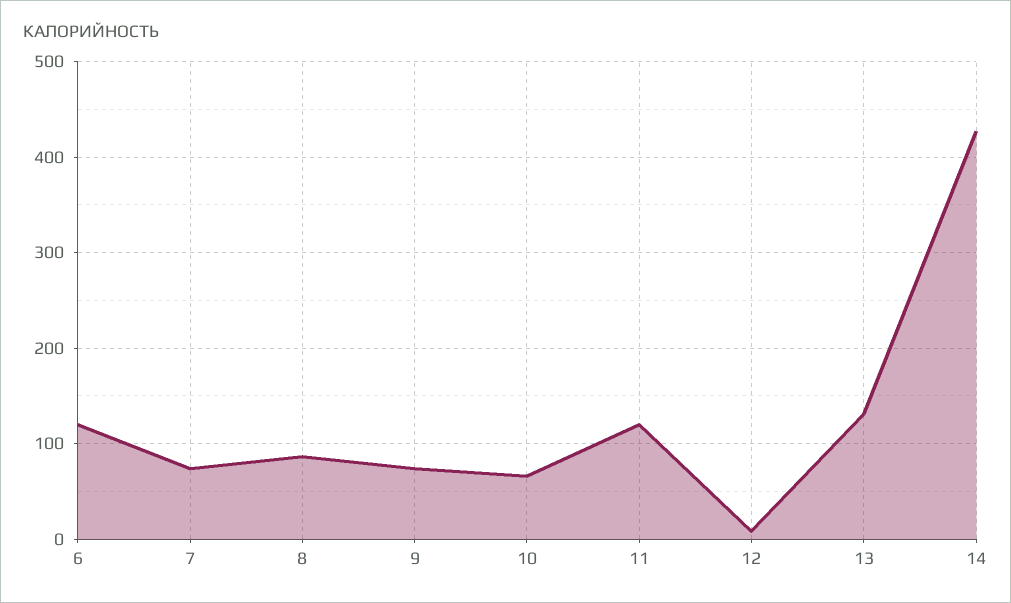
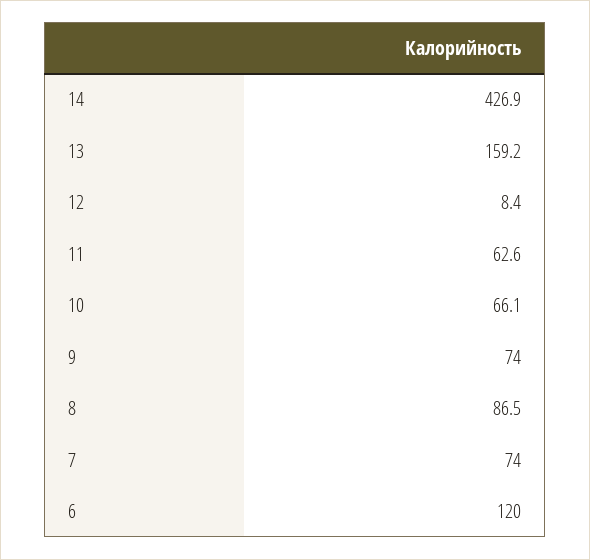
  {
    "6": 120,
    "7": 74,
    "8": 86.5,
    "9": 74,
    "10": 66.1,
-   "11": 120,
+   "11": 62.6,
    "12": 8.4,
-   "13": 130,
+   "13": 159.2,
    "14": 426.9
  }

